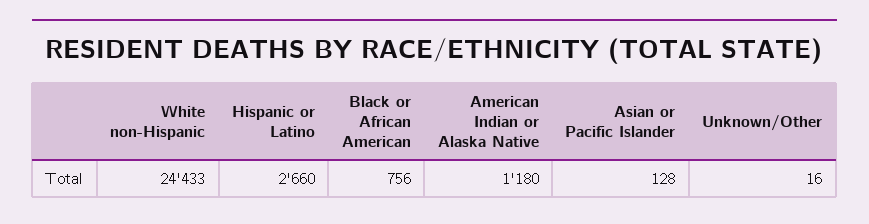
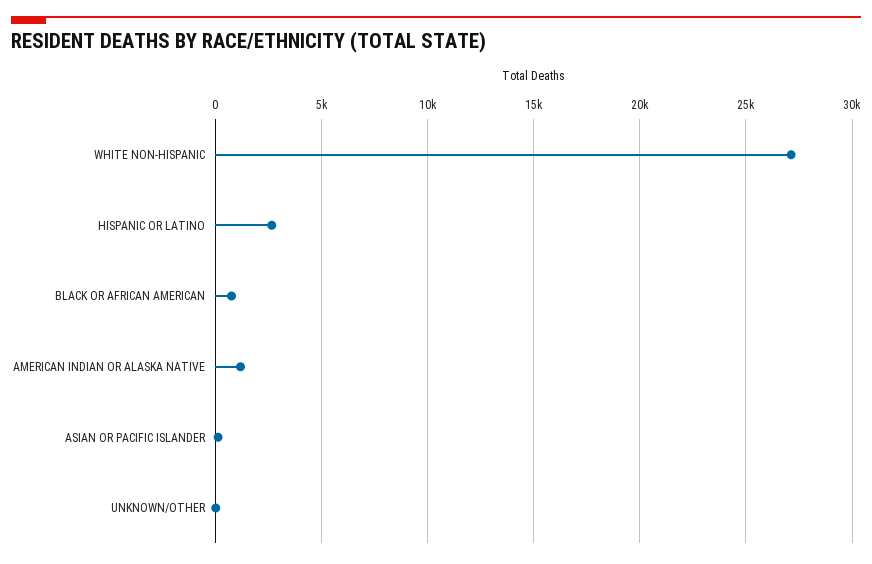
  {
-   "White non-Hispanic": 24433,
+   "White non-Hispanic": 27000,
    "Hispanic or Latino": 2660,
    "Black or African American": 756,
    "American Indian or Alaska Native": 1180,
    "Asian or Pacific Islander": 128,
    "Unknown/Other": 16
  }

